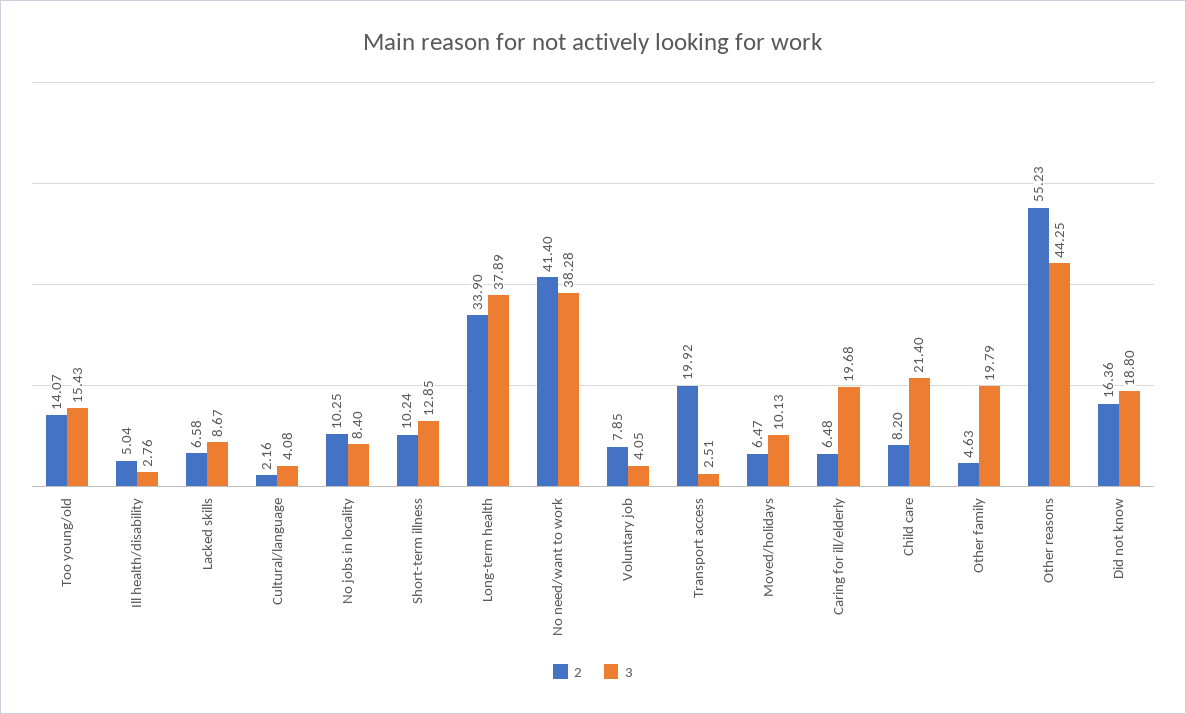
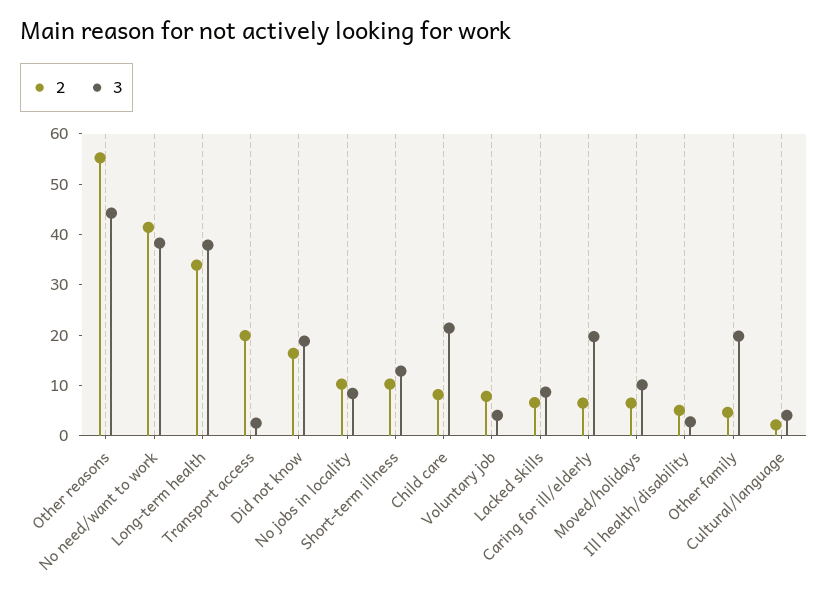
  {
    "2": {
-     "Too young/old": 14.07,
      "Ill health/disability": 5.04,
      "Lacked skills": 6.58,
      "Cultural/language": 2.16,
      "No jobs in locality": 10.25,
      "Short-term illness": 10.24,
      "Long-term health": 33.9,
      "No need/want to work": 41.4,
      "Voluntary job": 7.85,
      "Transport access": 19.92,
      "Moved/holidays": 6.47,
      "Caring for ill/elderly": 6.48,
      "Child care": 8.2,
      "Other family": 4.63,
      "Other reasons": 55.23,
      "Did not know": 16.36
    },
    "3": {
-     "Too young/old": 15.43,
      "Ill health/disability": 2.76,
      "Lacked skills": 8.67,
      "Cultural/language": 4.08,
      "No jobs in locality": 8.4,
      "Short-term illness": 12.85,
      "Long-term health": 37.89,
      "No need/want to work": 38.28,
      "Voluntary job": 4.05,
      "Transport access": 2.51,
      "Moved/holidays": 10.13,
      "Caring for ill/elderly": 19.68,
      "Child care": 21.4,
      "Other family": 19.79,
      "Other reasons": 44.25,
      "Did not know": 18.8
    }
  }

